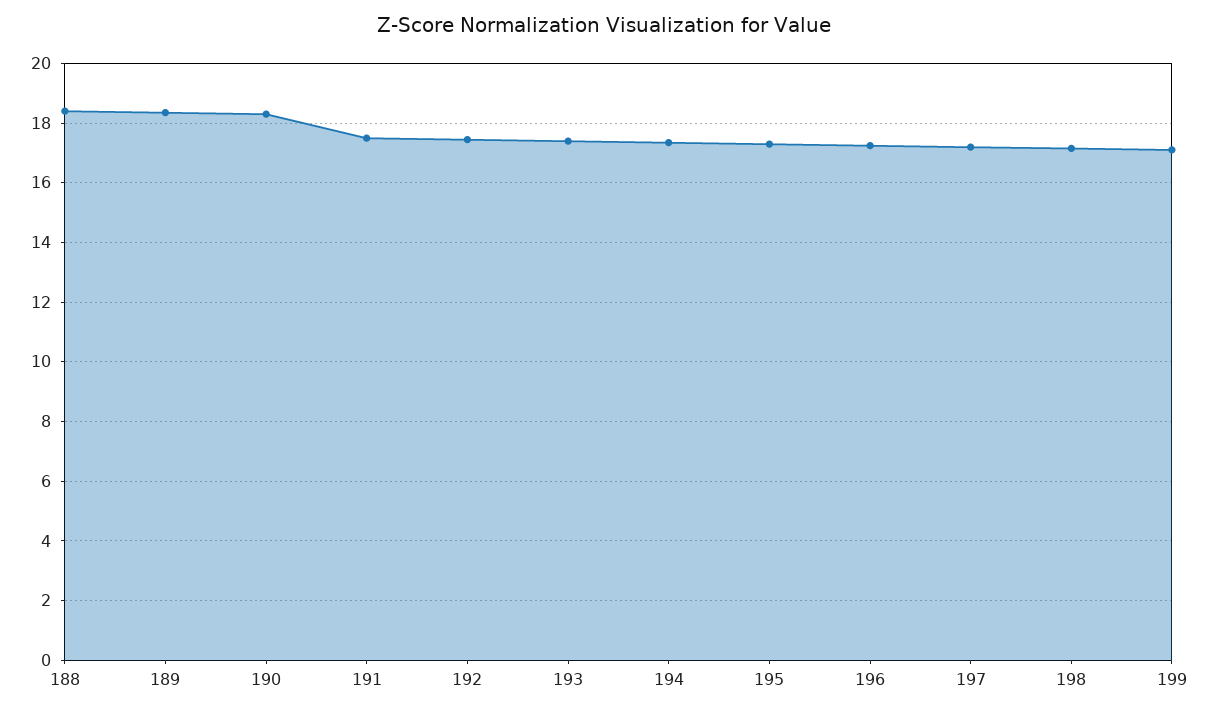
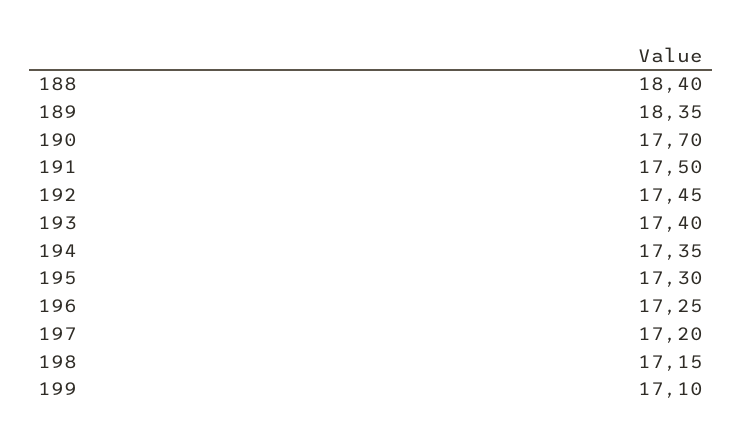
  {
    "188": 18.4,
    "189": 18.35,
-   "190": 18.25,
+   "190": 17.7,
    "191": 17.5,
    "192": 17.45,
    "193": 17.4,
    "194": 17.35,
    "195": 17.3,
    "196": 17.25,
    "197": 17.2,
    "198": 17.15,
    "199": 17.1
  }

